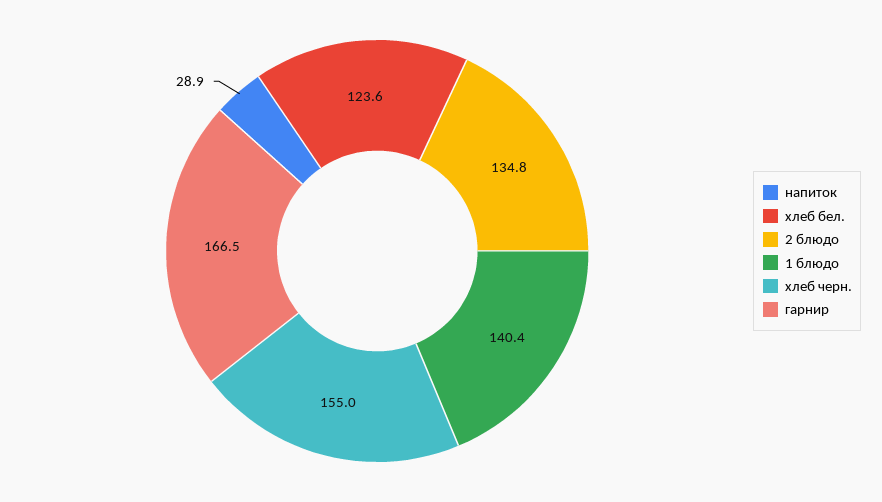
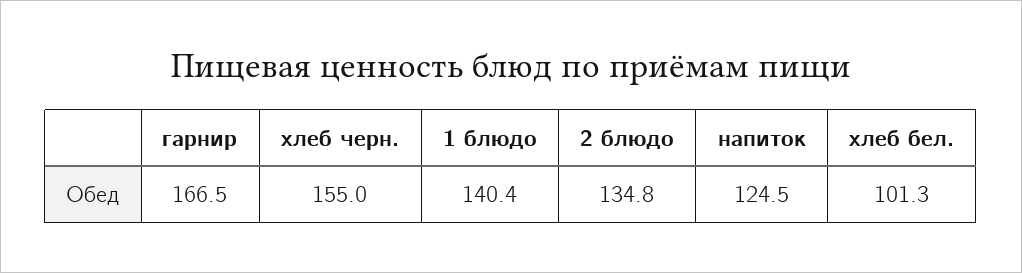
  {
-   "напиток": 28.9,
+   "напиток": 124.5,
-   "хлеб бел.": 123.6,
+   "хлеб бел.": 101.3,
    "2 блюдо": 134.8,
    "1 блюдо": 140.4,
    "хлеб черн.": 155,
    "гарнир": 166.5
  }

